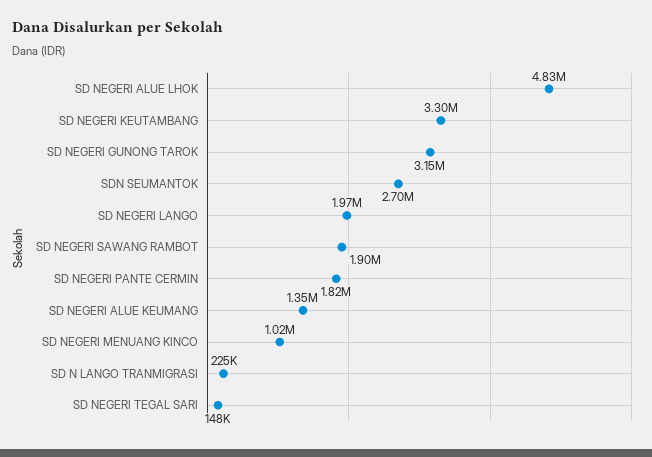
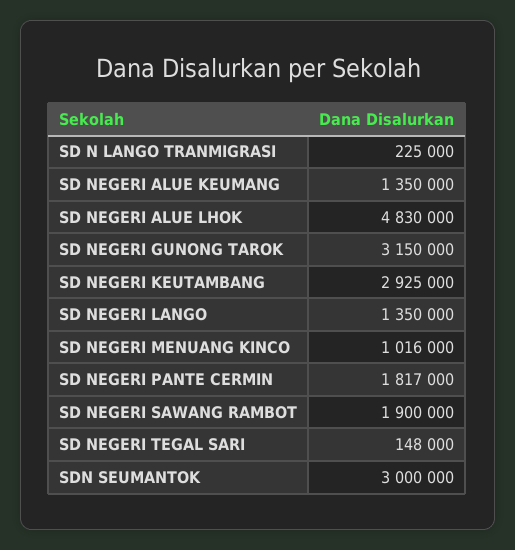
  {
    "SD NEGERI ALUE LHOK": 4830000,
-   "SD NEGERI KEUTAMBANG": 3300000,
+   "SD NEGERI KEUTAMBANG": 2925000,
    "SD NEGERI GUNONG TAROK": 3150000,
-   "SDN SEUMANTOK": 2700000,
+   "SDN SEUMANTOK": 3000000,
-   "SD NEGERI LANGO": 1970000,
+   "SD NEGERI LANGO": 1350000,
    "SD NEGERI SAWANG RAMBOT": 1900000,
    "SD NEGERI PANTE CERMIN": 1817000,
    "SD NEGERI ALUE KEUMANG": 1350000,
    "SD NEGERI MENUANG KINCO": 1016000,
    "SD N LANGO TRANMIGRASI": 225000,
    "SD NEGERI TEGAL SARI": 148000
  }

